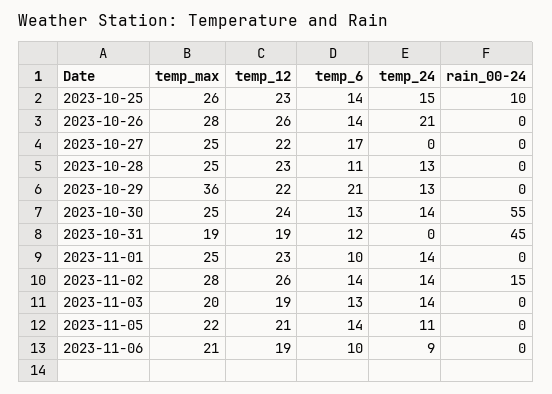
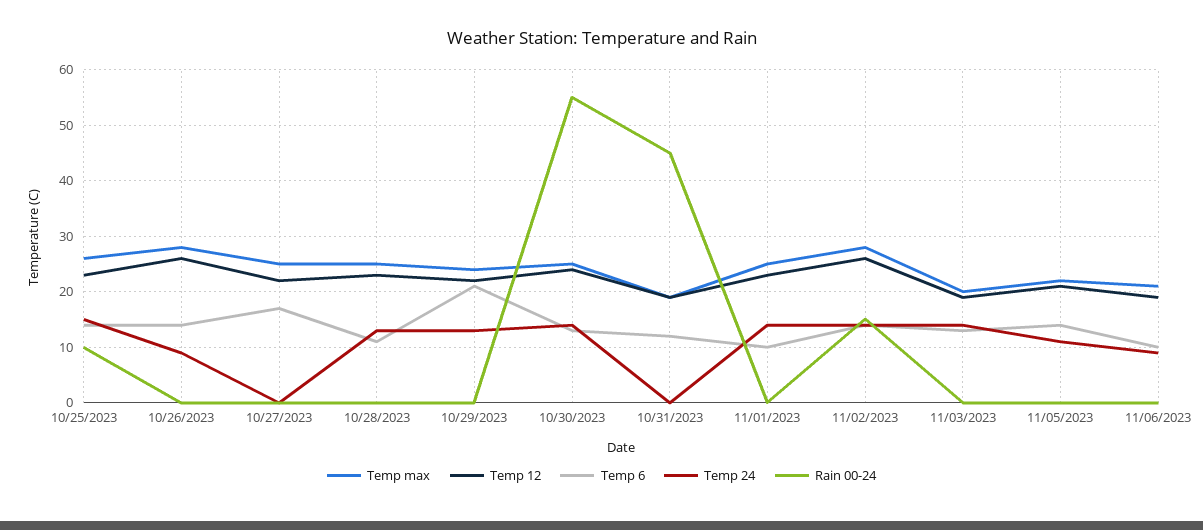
  {
    "temp_max": {
      "2023-10-25": 26,
      "2023-10-26": 28,
      "2023-10-27": 25,
      "2023-10-28": 25,
-     "2023-10-29": 36,
+     "2023-10-29": 25,
      "2023-10-30": 25,
      "2023-10-31": 19,
      "2023-11-01": 25,
      "2023-11-02": 28,
      "2023-11-03": 20,
      "2023-11-05": 22,
      "2023-11-06": 21
    },
    "temp_12": {
      "2023-10-25": 23,
      "2023-10-26": 26,
      "2023-10-27": 22,
      "2023-10-28": 23,
      "2023-10-29": 22,
      "2023-10-30": 24,
      "2023-10-31": 19,
      "2023-11-01": 23,
      "2023-11-02": 26,
      "2023-11-03": 19,
      "2023-11-05": 21,
      "2023-11-06": 19
    },
    "temp_6": {
      "2023-10-25": 14,
      "2023-10-26": 14,
      "2023-10-27": 17,
      "2023-10-28": 11,
      "2023-10-29": 21,
      "2023-10-30": 13,
      "2023-10-31": 12,
      "2023-11-01": 10,
      "2023-11-02": 14,
      "2023-11-03": 13,
      "2023-11-05": 14,
      "2023-11-06": 10
    },
    "temp_24": {
      "2023-10-25": 15,
-     "2023-10-26": 21,
+     "2023-10-26": 10,
      "2023-10-27": 0,
      "2023-10-28": 13,
      "2023-10-29": 13,
      "2023-10-30": 14,
      "2023-10-31": 0,
      "2023-11-01": 14,
      "2023-11-02": 14,
      "2023-11-03": 14,
      "2023-11-05": 11,
      "2023-11-06": 9
    },
    "rain_00-24": {
      "2023-10-25": 10,
      "2023-10-26": 0,
      "2023-10-27": 0,
      "2023-10-28": 0,
      "2023-10-29": 0,
      "2023-10-30": 55,
      "2023-10-31": 45,
      "2023-11-01": 0,
      "2023-11-02": 15,
      "2023-11-03": 0,
      "2023-11-05": 0,
      "2023-11-06": 0
    }
  }

